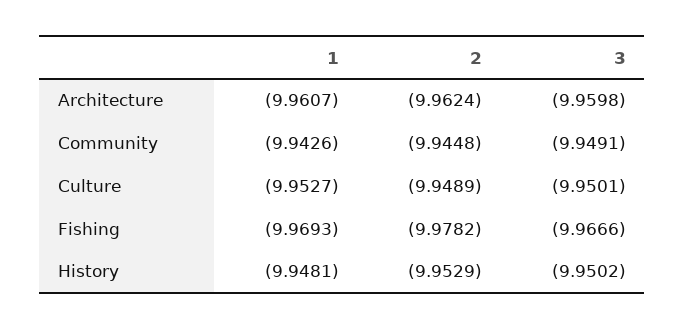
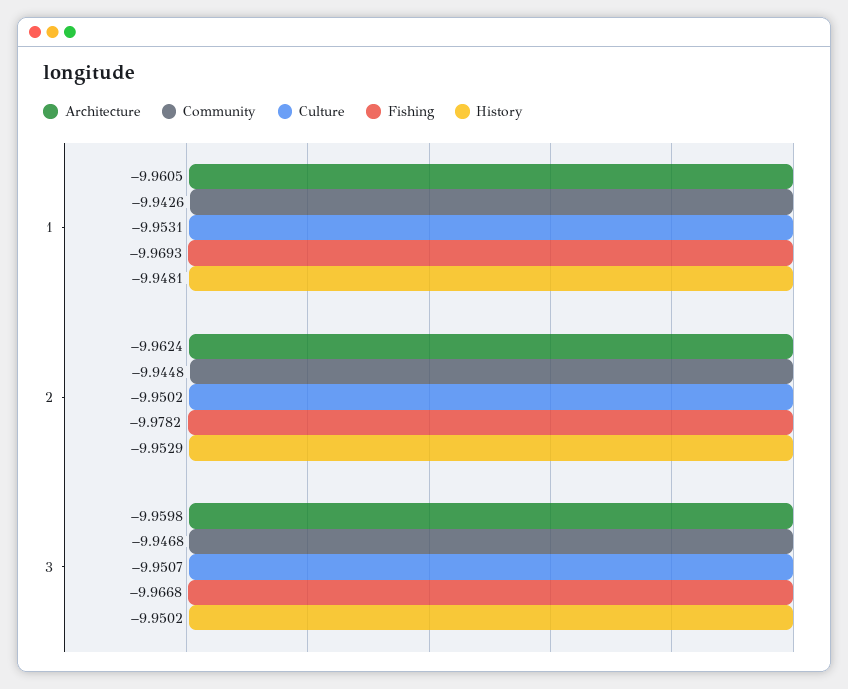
  {
    "Architecture": {
-     "1": -9.9607,
+     "1": -9.9605,
      "2": -9.9624,
      "3": -9.9598
    },
    "Community": {
      "1": -9.9426,
      "2": -9.9448,
-     "3": -9.9491
+     "3": -9.9468
    },
    "Culture": {
-     "1": -9.9527,
+     "1": -9.9531,
-     "2": -9.9489,
+     "2": -9.9502,
-     "3": -9.9501
+     "3": -9.9507
    },
    "Fishing": {
      "1": -9.9693,
      "2": -9.9782,
-     "3": -9.9666
+     "3": -9.9668
    },
    "History": {
      "1": -9.9481,
      "2": -9.9529,
      "3": -9.9502
    }
  }

